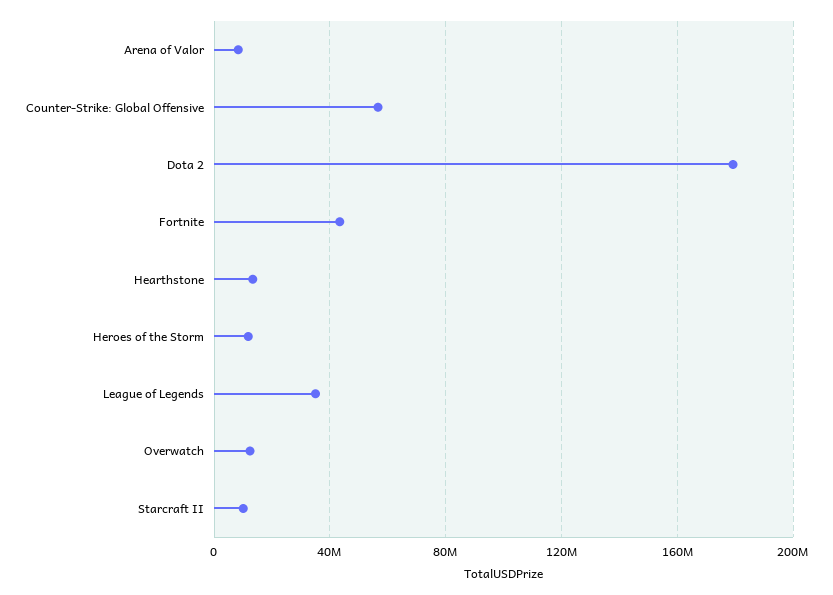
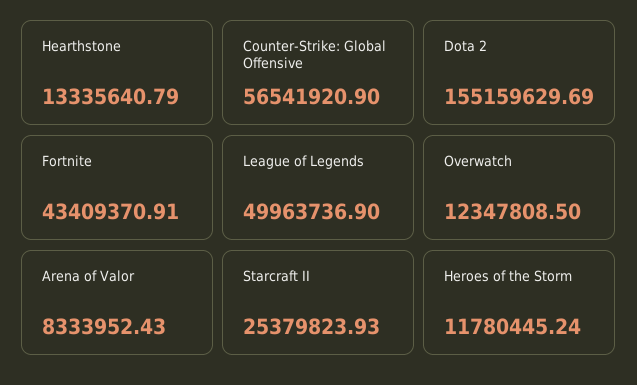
  {
    "Arena of Valor": 8333952.43,
    "Counter-Strike: Global Offensive": 56541920.9,
-   "Dota 2": 180000000,
+   "Dota 2": 155159629.69,
    "Fortnite": 43409370.91,
    "Hearthstone": 13335640.79,
    "Heroes of the Storm": 11780445.24,
-   "League of Legends": 35000000,
+   "League of Legends": 49963736.9,
    "Overwatch": 12347808.5,
-   "Starcraft II": 10000000
+   "Starcraft II": 25379823.93
  }

